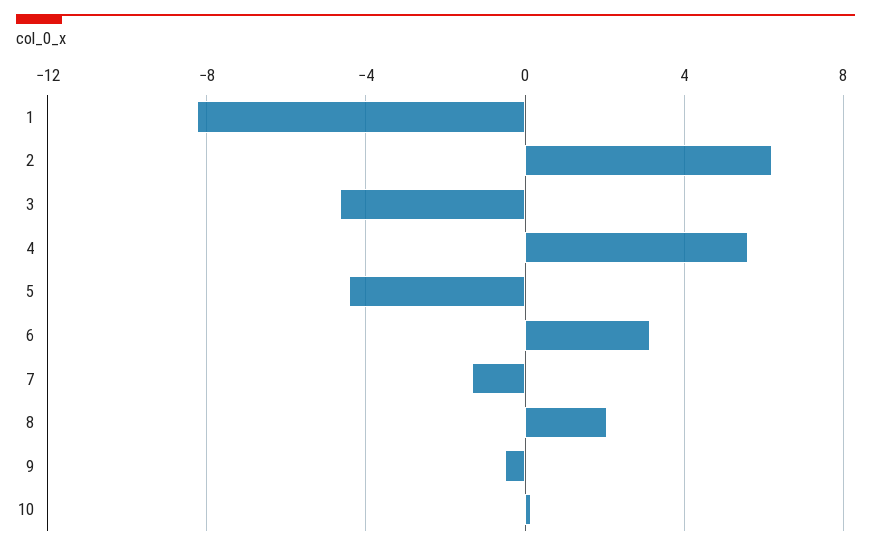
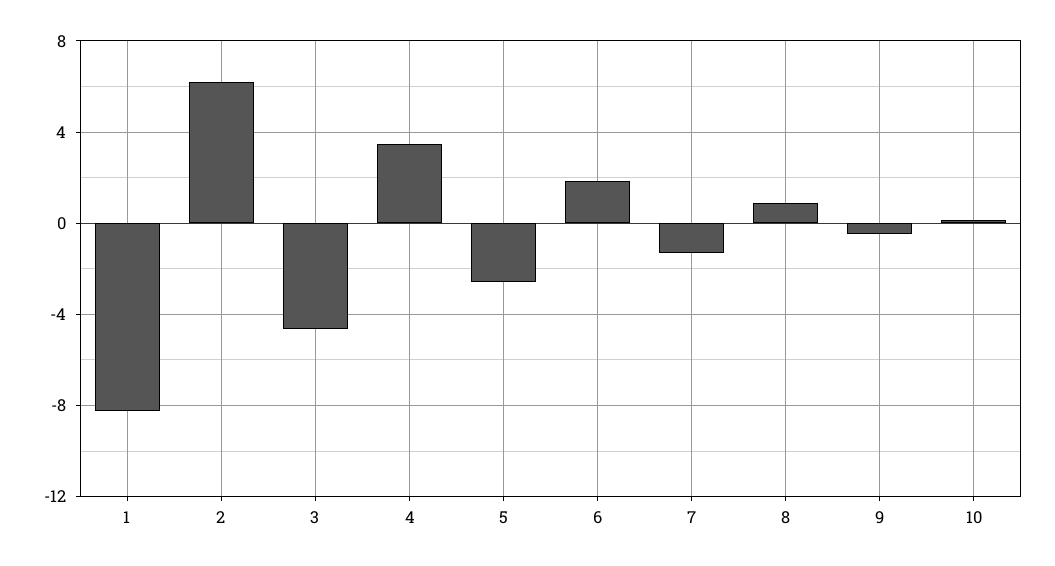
  {
    "1": -8.5,
    "2": 6,
    "3": -4.5,
-   "4": 5.5,
+   "4": 3.5,
-   "5": -4.5,
+   "5": -2.5,
-   "6": 3,
+   "6": 2,
    "7": -1.5,
-   "8": 2,
+   "8": 1,
    "9": -0.5,
    "10": 0
  }

